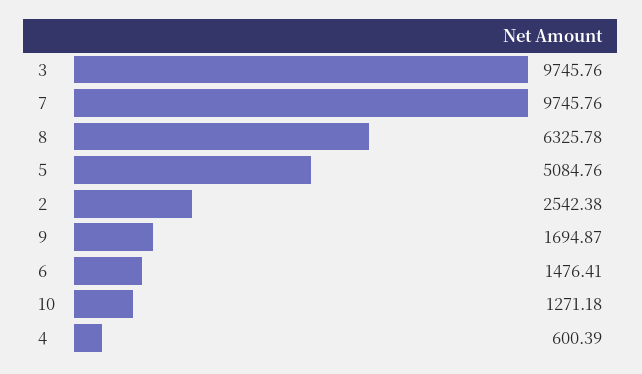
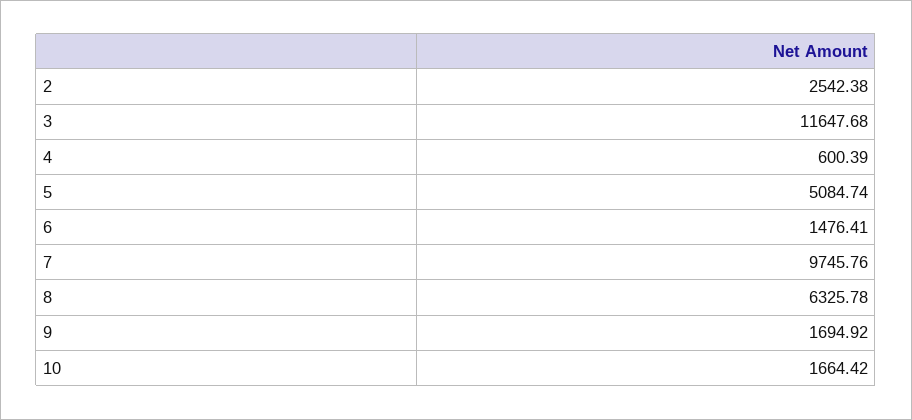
  {
-   "3": 9745.76,
+   "3": 11647.68,
    "7": 9745.76,
    "8": 6325.78,
-   "5": 5084.76,
+   "5": 5084.74,
    "2": 2542.38,
-   "9": 1694.87,
+   "9": 1694.92,
    "6": 1476.41,
-   "10": 1271.18,
+   "10": 1664.42,
    "4": 600.39
  }

